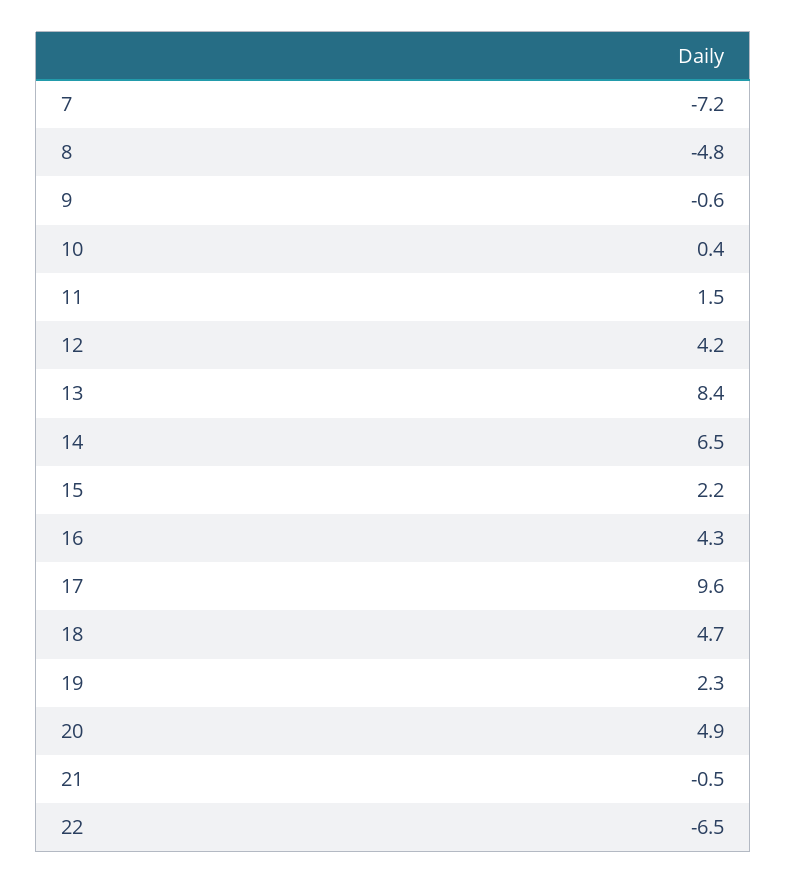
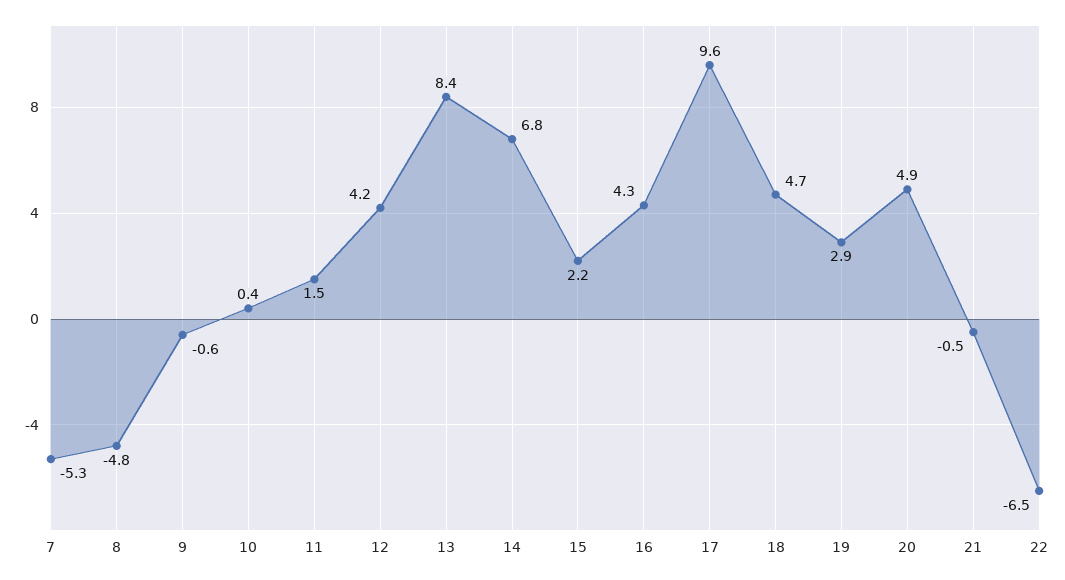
  {
-   "7": -7.2,
+   "7": -5.3,
    "8": -4.8,
    "9": -0.6,
    "10": 0.4,
    "11": 1.5,
    "12": 4.2,
    "13": 8.4,
-   "14": 6.5,
+   "14": 6.8,
    "15": 2.2,
    "16": 4.3,
    "17": 9.6,
    "18": 4.7,
-   "19": 2.3,
+   "19": 2.9,
    "20": 4.9,
    "21": -0.5,
    "22": -6.5
  }

